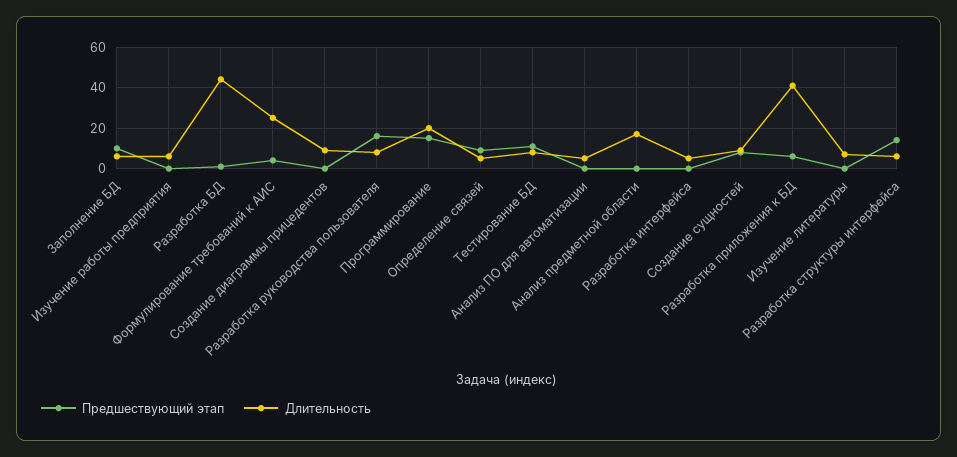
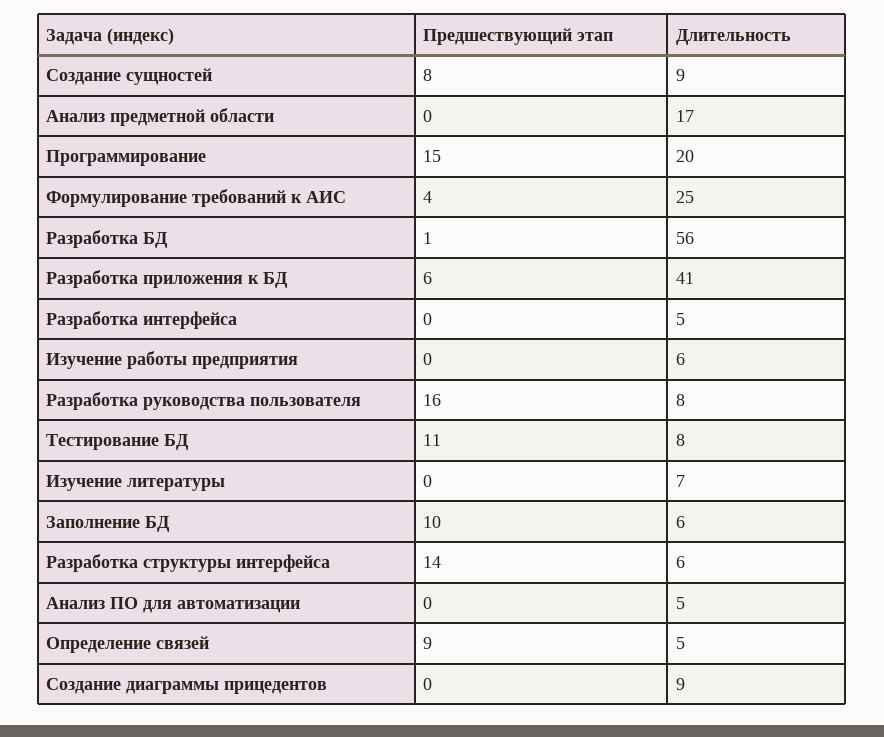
  {
    "Предшествующий этап": {
      "Заполнение БД": 10,
      "Изучение работы предприятия": 0,
      "Разработка БД": 1,
      "Формулирование требований к АИС": 4,
      "Создание диаграммы прицедентов": 0,
      "Разработка руководства пользователя": 16,
      "Программирование": 15,
      "Определение связей": 9,
      "Тестирование БД": 11,
      "Анализ ПО для автоматизации": 0,
      "Анализ предметной области": 0,
      "Разработка интерфейса": 0,
      "Создание сущностей": 8,
      "Разработка приложения к БД": 6,
      "Изучение литературы": 0,
      "Разработка структуры интерфейса": 14
    },
    "Длительность": {
      "Заполнение БД": 6,
      "Изучение работы предприятия": 6,
-     "Разработка БД": 45,
+     "Разработка БД": 56,
      "Формулирование требований к АИС": 25,
      "Создание диаграммы прицедентов": 9,
      "Разработка руководства пользователя": 8,
      "Программирование": 20,
      "Определение связей": 5,
      "Тестирование БД": 8,
      "Анализ ПО для автоматизации": 5,
      "Анализ предметной области": 17,
      "Разработка интерфейса": 5,
      "Создание сущностей": 9,
      "Разработка приложения к БД": 41,
      "Изучение литературы": 7,
      "Разработка структуры интерфейса": 6
    }
  }

